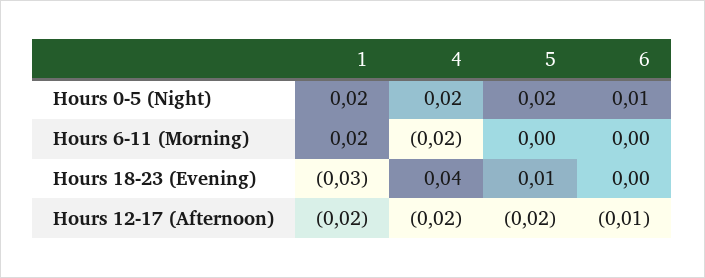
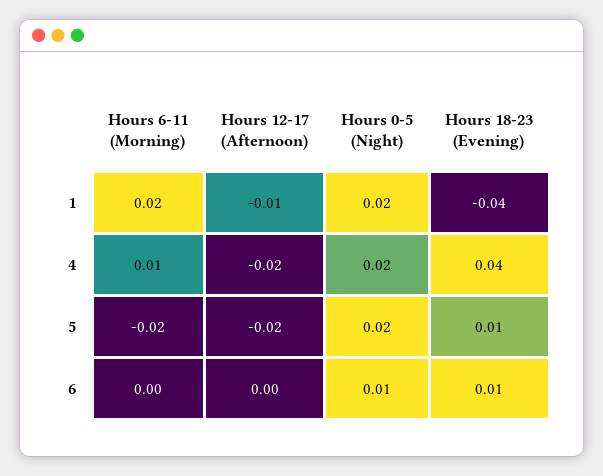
  {
    "1": {
      "Hours 0-5 (Night)": 0.02,
      "Hours 6-11 (Morning)": 0.02,
-     "Hours 18-23 (Evening)": -0.03,
+     "Hours 18-23 (Evening)": -0.04,
-     "Hours 12-17 (Afternoon)": -0.02
+     "Hours 12-17 (Afternoon)": -0.01
    },
    "4": {
      "Hours 0-5 (Night)": 0.02,
-     "Hours 6-11 (Morning)": -0.02,
+     "Hours 6-11 (Morning)": 0.01,
      "Hours 18-23 (Evening)": 0.04,
      "Hours 12-17 (Afternoon)": -0.02
    },
    "5": {
      "Hours 0-5 (Night)": 0.02,
-     "Hours 6-11 (Morning)": 0,
+     "Hours 6-11 (Morning)": -0.02,
      "Hours 18-23 (Evening)": 0.01,
      "Hours 12-17 (Afternoon)": -0.02
    },
    "6": {
      "Hours 0-5 (Night)": 0.01,
      "Hours 6-11 (Morning)": 0,
-     "Hours 18-23 (Evening)": 0,
+     "Hours 18-23 (Evening)": 0.01,
-     "Hours 12-17 (Afternoon)": -0.01
+     "Hours 12-17 (Afternoon)": 0
    }
  }

